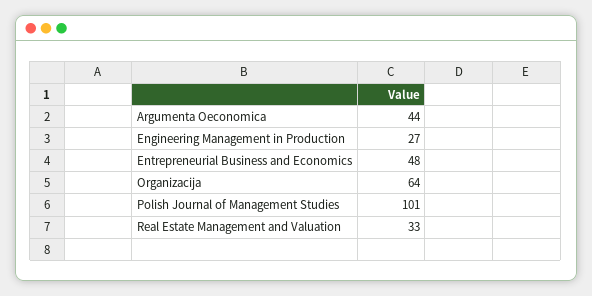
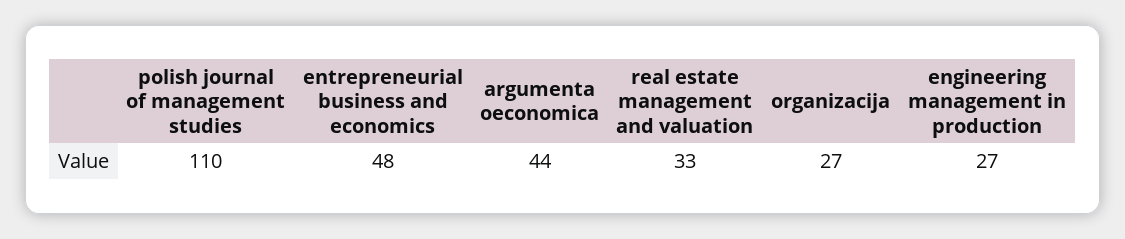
  {
    "Argumenta Oeconomica": 44,
    "Engineering Management in Production": 27,
    "Entrepreneurial Business and Economics": 48,
-   "Organizacija": 64,
+   "Organizacija": 27,
-   "Polish Journal of Management Studies": 101,
+   "Polish Journal of Management Studies": 110,
    "Real Estate Management and Valuation": 33
  }

